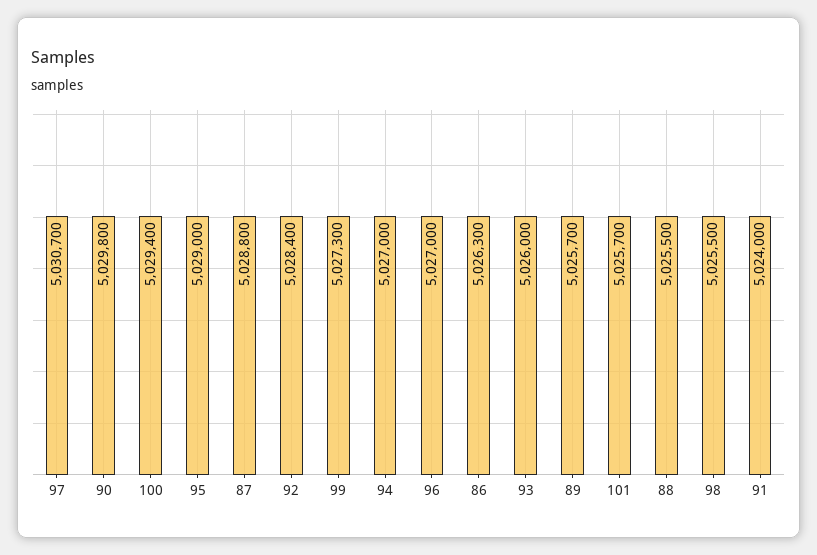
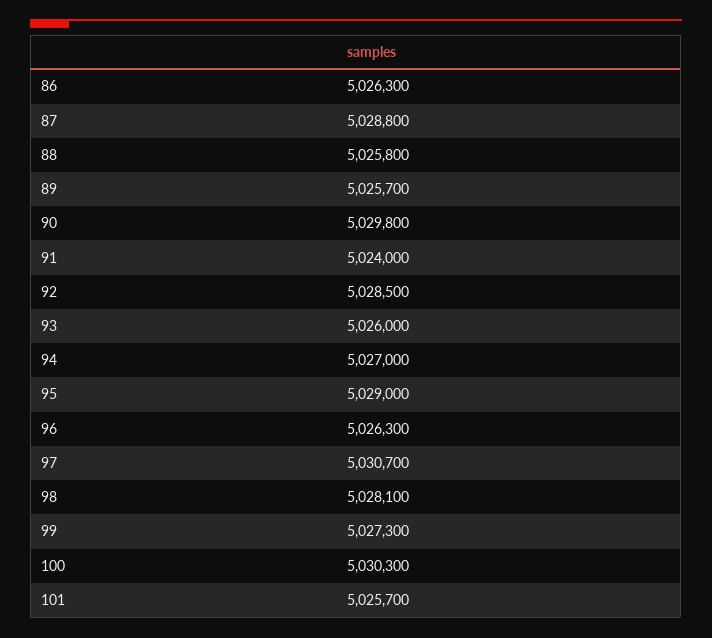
  {
    "97": 5030700,
    "90": 5029800,
-   "100": 5029400,
+   "100": 5030300,
    "95": 5029000,
    "87": 5028800,
-   "92": 5028400,
+   "92": 5028500,
    "99": 5027300,
    "94": 5027000,
-   "96": 5027000,
+   "96": 5026300,
    "86": 5026300,
    "93": 5026000,
    "89": 5025700,
    "101": 5025700,
-   "88": 5025500,
+   "88": 5025800,
-   "98": 5025500,
+   "98": 5028100,
    "91": 5024000
  }

